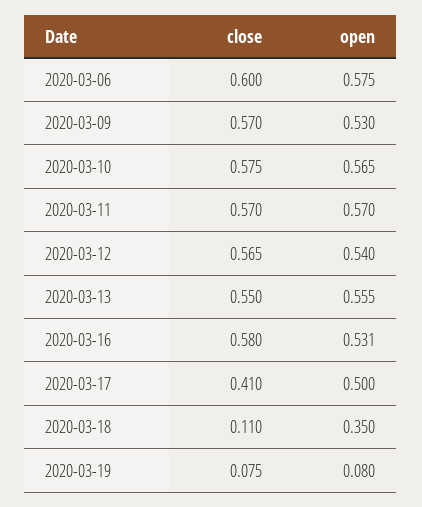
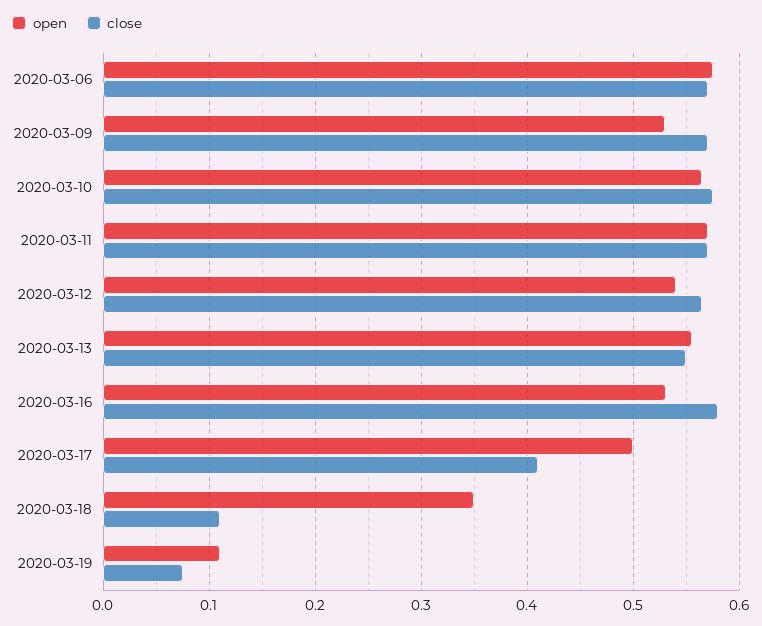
  {
    "close": {
-     "2020-03-06": 0.6,
+     "2020-03-06": 0.57,
      "2020-03-09": 0.57,
      "2020-03-10": 0.575,
      "2020-03-11": 0.57,
      "2020-03-12": 0.565,
      "2020-03-13": 0.55,
      "2020-03-16": 0.58,
      "2020-03-17": 0.41,
      "2020-03-18": 0.11,
      "2020-03-19": 0.075
    },
    "open": {
      "2020-03-06": 0.575,
      "2020-03-09": 0.53,
      "2020-03-10": 0.565,
      "2020-03-11": 0.57,
      "2020-03-12": 0.54,
      "2020-03-13": 0.555,
      "2020-03-16": 0.531,
      "2020-03-17": 0.5,
      "2020-03-18": 0.35,
-     "2020-03-19": 0.08
+     "2020-03-19": 0.11
    }
  }

